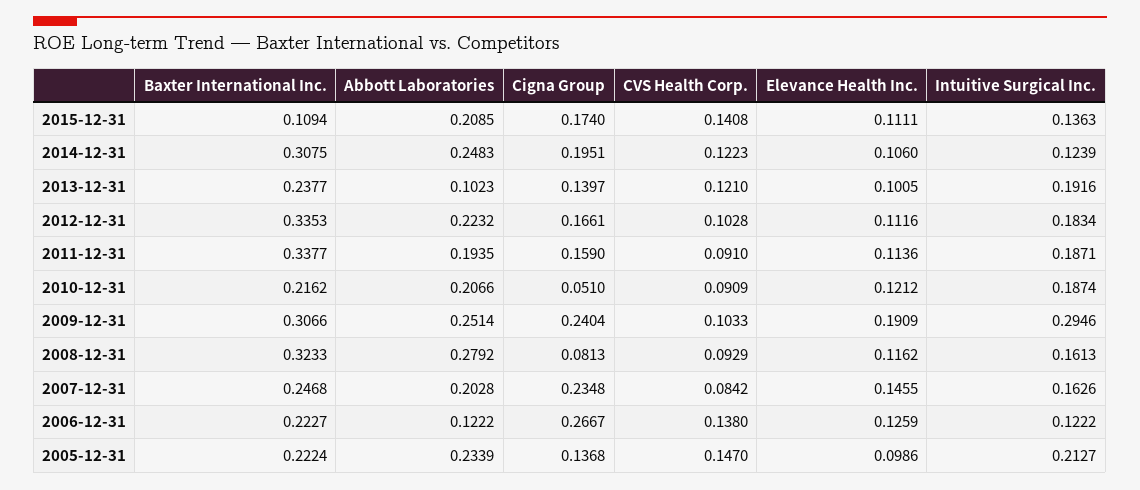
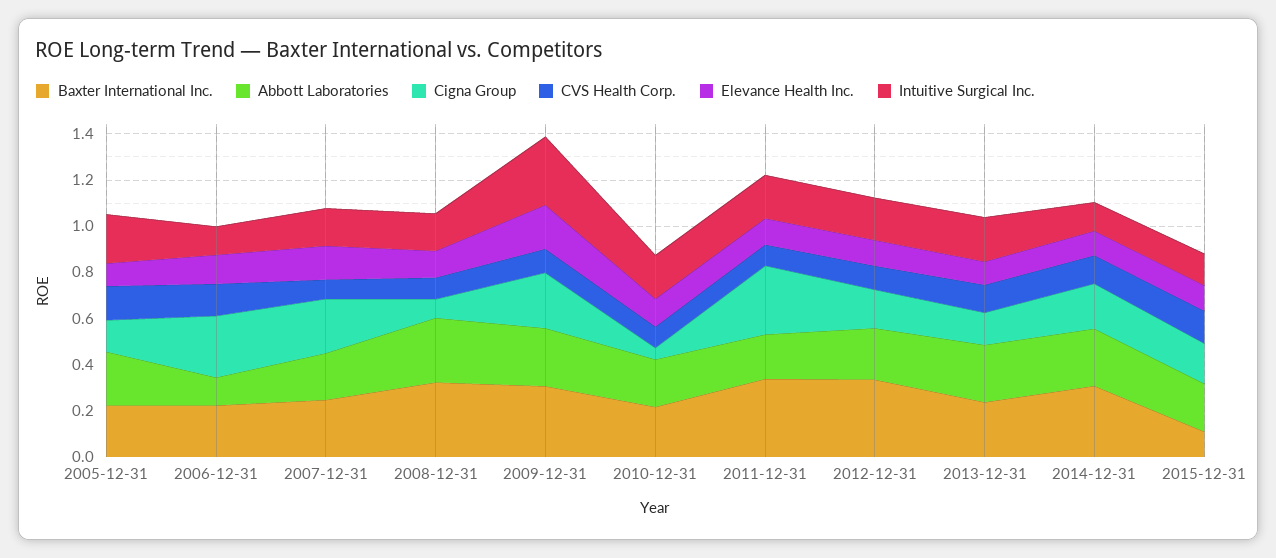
  {
    "Baxter International Inc.": {
      "2015-12-31": 0.1094,
      "2014-12-31": 0.3075,
      "2013-12-31": 0.2377,
      "2012-12-31": 0.3353,
      "2011-12-31": 0.3377,
      "2010-12-31": 0.2162,
      "2009-12-31": 0.3066,
      "2008-12-31": 0.3233,
      "2007-12-31": 0.2468,
      "2006-12-31": 0.2227,
      "2005-12-31": 0.2224
    },
    "Abbott Laboratories": {
      "2015-12-31": 0.2085,
      "2014-12-31": 0.2483,
-     "2013-12-31": 0.1023,
+     "2013-12-31": 0.25,
      "2012-12-31": 0.2232,
      "2011-12-31": 0.1935,
      "2010-12-31": 0.2066,
      "2009-12-31": 0.2514,
      "2008-12-31": 0.2792,
      "2007-12-31": 0.2028,
      "2006-12-31": 0.1222,
      "2005-12-31": 0.2339
    },
    "Cigna Group": {
      "2015-12-31": 0.174,
      "2014-12-31": 0.1951,
      "2013-12-31": 0.1397,
      "2012-12-31": 0.1661,
-     "2011-12-31": 0.159,
+     "2011-12-31": 0.3,
      "2010-12-31": 0.051,
      "2009-12-31": 0.2404,
      "2008-12-31": 0.0813,
      "2007-12-31": 0.2348,
      "2006-12-31": 0.2667,
      "2005-12-31": 0.1368
    },
    "CVS Health Corp.": {
      "2015-12-31": 0.1408,
      "2014-12-31": 0.1223,
      "2013-12-31": 0.121,
      "2012-12-31": 0.1028,
      "2011-12-31": 0.091,
      "2010-12-31": 0.0909,
      "2009-12-31": 0.1033,
      "2008-12-31": 0.0929,
      "2007-12-31": 0.0842,
      "2006-12-31": 0.138,
      "2005-12-31": 0.147
    },
    "Elevance Health Inc.": {
      "2015-12-31": 0.1111,
      "2014-12-31": 0.106,
      "2013-12-31": 0.1005,
      "2012-12-31": 0.1116,
      "2011-12-31": 0.1136,
      "2010-12-31": 0.1212,
      "2009-12-31": 0.1909,
      "2008-12-31": 0.1162,
      "2007-12-31": 0.1455,
      "2006-12-31": 0.1259,
      "2005-12-31": 0.0986
    },
    "Intuitive Surgical Inc.": {
      "2015-12-31": 0.1363,
      "2014-12-31": 0.1239,
      "2013-12-31": 0.1916,
      "2012-12-31": 0.1834,
      "2011-12-31": 0.1871,
      "2010-12-31": 0.1874,
      "2009-12-31": 0.2946,
      "2008-12-31": 0.1613,
      "2007-12-31": 0.1626,
      "2006-12-31": 0.1222,
      "2005-12-31": 0.2127
    }
  }

